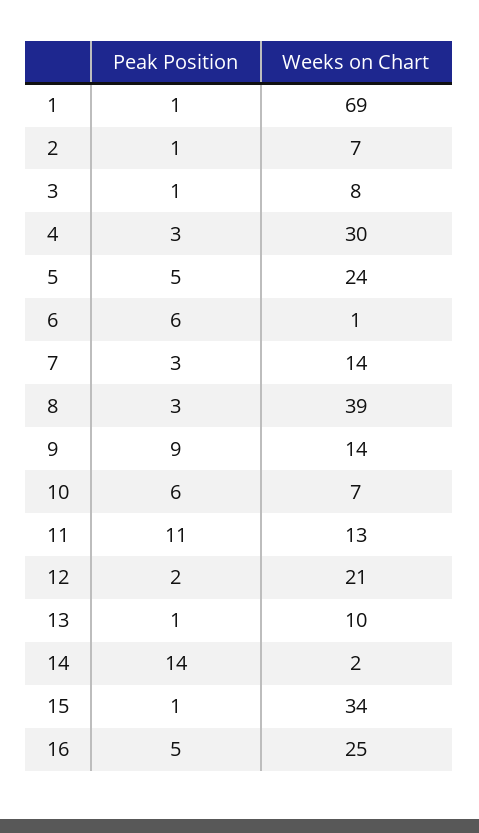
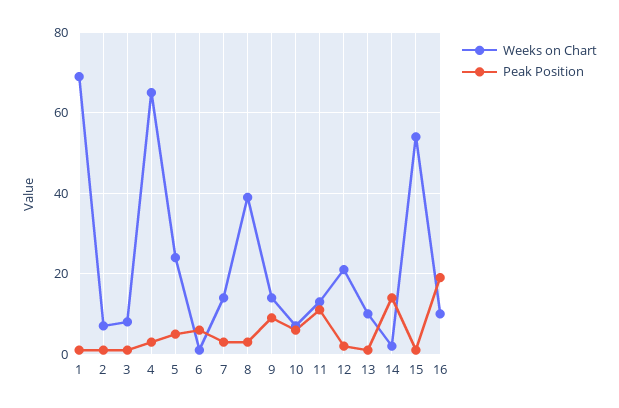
  {
    "Peak Position": {
      "1": 1,
      "2": 1,
      "3": 1,
      "4": 3,
      "5": 5,
      "6": 6,
      "7": 3,
      "8": 3,
      "9": 9,
      "10": 6,
      "11": 11,
      "12": 2,
      "13": 1,
      "14": 14,
      "15": 1,
-     "16": 5
+     "16": 20
    },
    "Weeks on Chart": {
      "1": 69,
      "2": 7,
      "3": 8,
-     "4": 30,
+     "4": 65,
      "5": 24,
      "6": 1,
      "7": 14,
      "8": 39,
      "9": 14,
      "10": 7,
      "11": 13,
      "12": 21,
      "13": 10,
      "14": 2,
-     "15": 34,
+     "15": 55,
-     "16": 25
+     "16": 10
    }
  }

